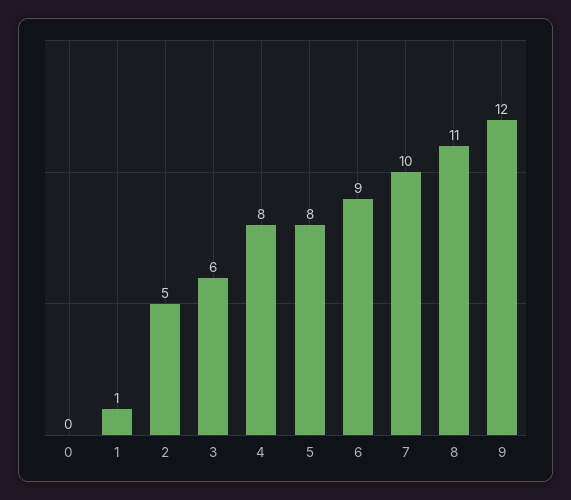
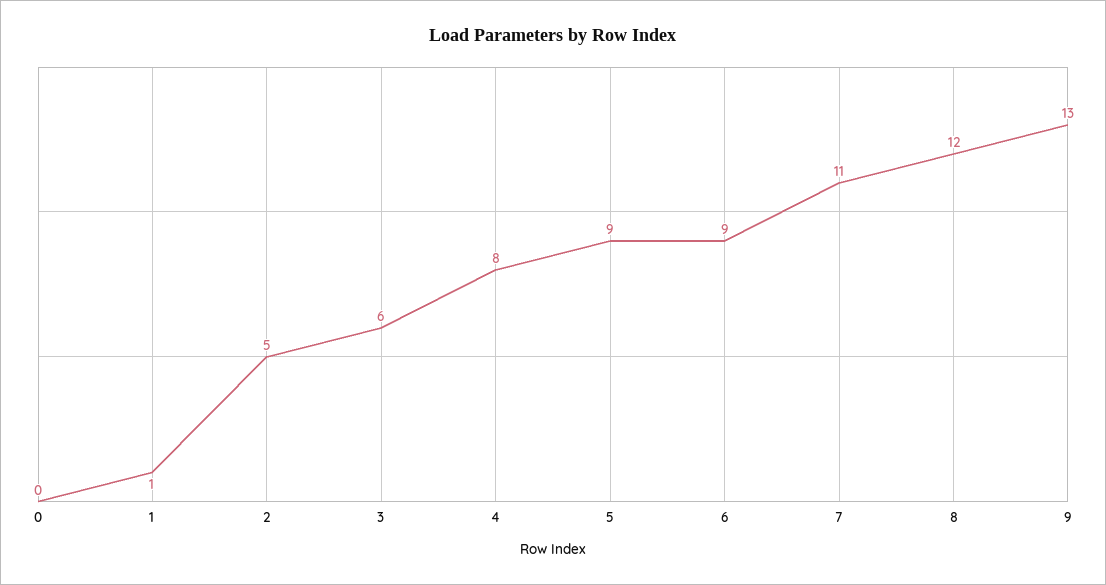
  {
    "0": 0,
    "1": 1,
    "2": 5,
    "3": 6,
    "4": 8,
-   "5": 8,
+   "5": 9,
    "6": 9,
-   "7": 10,
+   "7": 11,
-   "8": 11,
+   "8": 12,
-   "9": 12
+   "9": 13
  }

